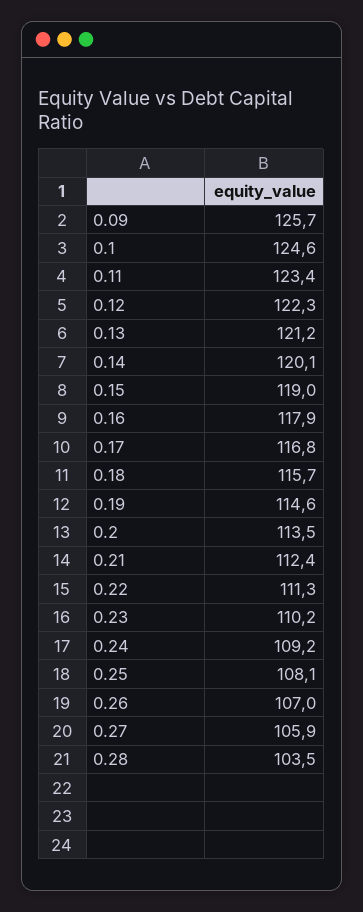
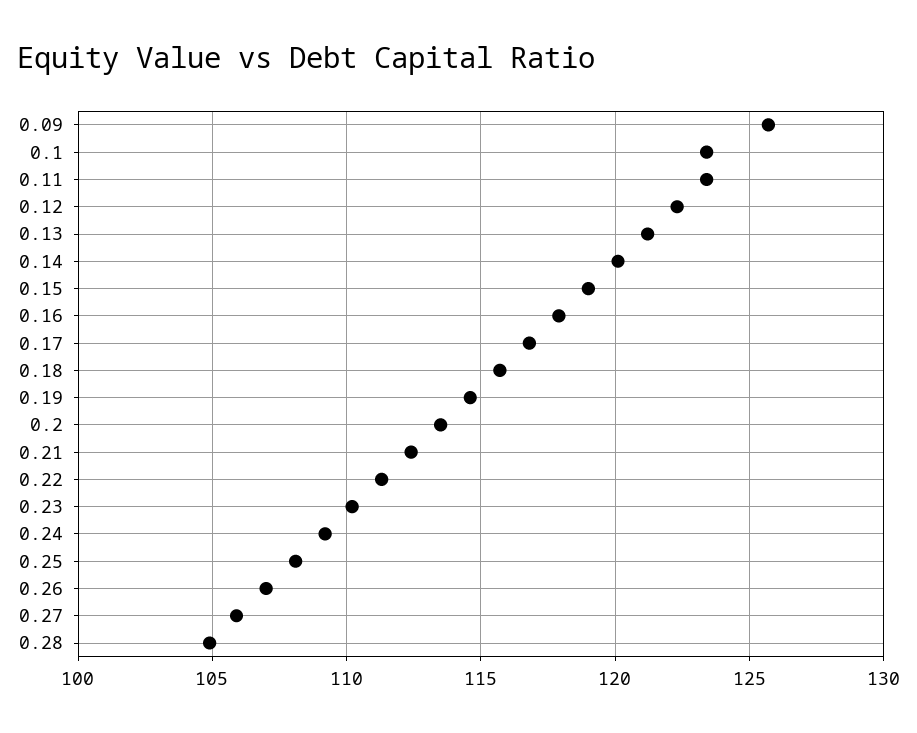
  {
    "0.09": 125.7,
-   "0.1": 124.6,
+   "0.1": 123.5,
    "0.11": 123.4,
    "0.12": 122.3,
    "0.13": 121.2,
    "0.14": 120.1,
    "0.15": 119,
    "0.16": 117.9,
    "0.17": 116.8,
    "0.18": 115.7,
    "0.19": 114.6,
    "0.2": 113.5,
    "0.21": 112.4,
    "0.22": 111.3,
    "0.23": 110.2,
    "0.24": 109.2,
    "0.25": 108.1,
    "0.26": 107,
    "0.27": 105.9,
-   "0.28": 103.5
+   "0.28": 105
  }

